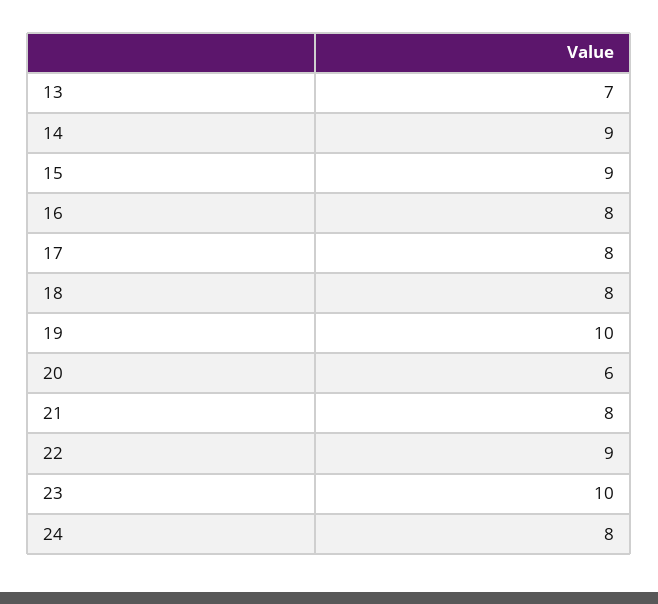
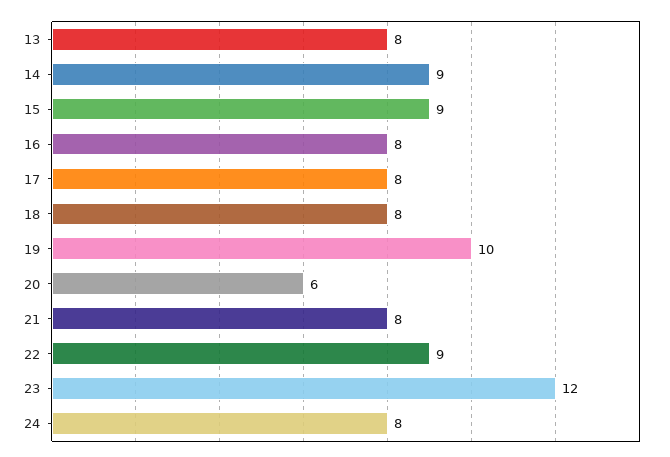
  {
-   "13": 7,
+   "13": 8,
    "14": 9,
    "15": 9,
    "16": 8,
    "17": 8,
    "18": 8,
    "19": 10,
    "20": 6,
    "21": 8,
    "22": 9,
-   "23": 10,
+   "23": 12,
    "24": 8
  }

